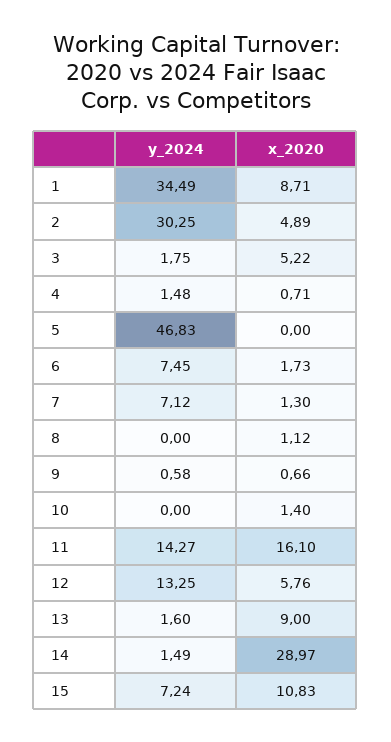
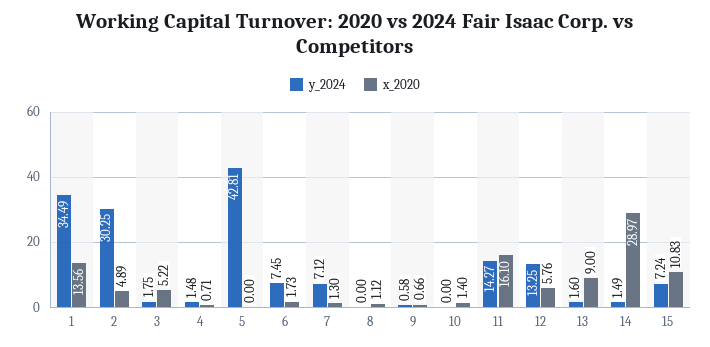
  {
    "y_2024": {
      "1": 34.49,
      "2": 30.25,
      "3": 1.75,
      "4": 1.48,
-     "5": 46.83,
+     "5": 42.81,
      "6": 7.45,
      "7": 7.12,
      "8": 0,
      "9": 0.58,
      "10": 0,
      "11": 14.27,
      "12": 13.25,
      "13": 1.6,
      "14": 1.49,
      "15": 7.24
    },
    "x_2020": {
-     "1": 8.71,
+     "1": 13.56,
      "2": 4.89,
      "3": 5.22,
      "4": 0.71,
      "5": 0,
      "6": 1.73,
      "7": 1.3,
      "8": 1.12,
      "9": 0.66,
      "10": 1.4,
      "11": 16.1,
      "12": 5.76,
      "13": 9,
      "14": 28.97,
      "15": 10.83
    }
  }

